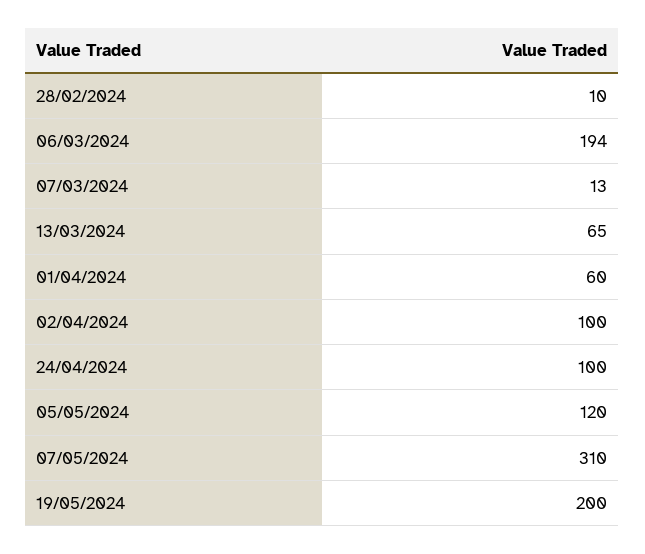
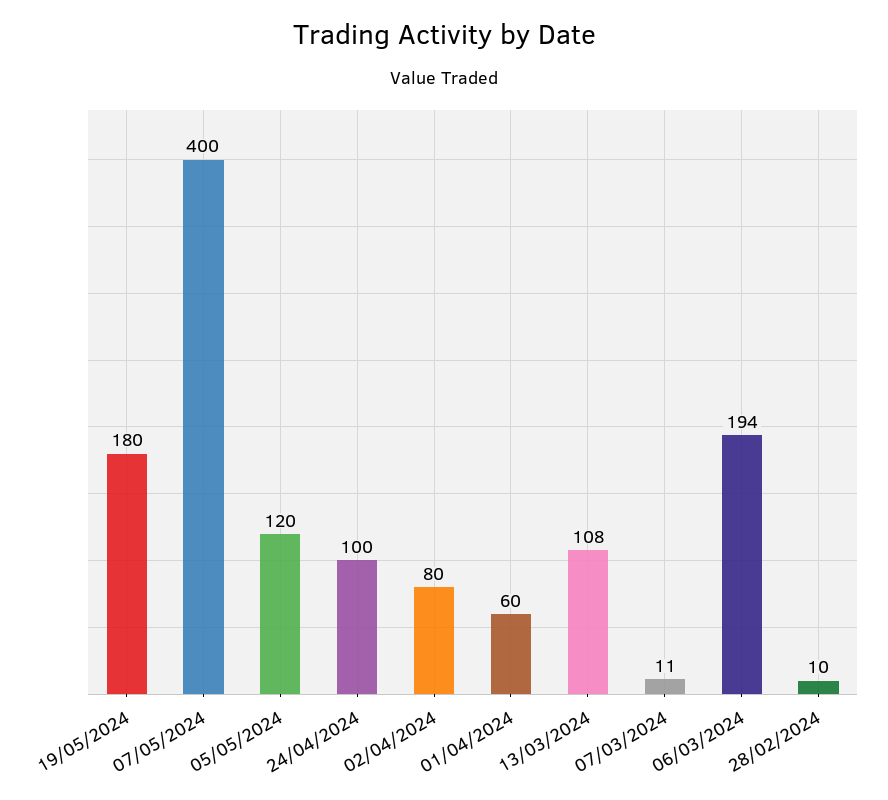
  {
    "28/02/2024": 10,
    "06/03/2024": 194,
-   "07/03/2024": 13,
+   "07/03/2024": 11,
-   "13/03/2024": 65,
+   "13/03/2024": 108,
    "01/04/2024": 60,
-   "02/04/2024": 100,
+   "02/04/2024": 80,
    "24/04/2024": 100,
    "05/05/2024": 120,
-   "07/05/2024": 310,
+   "07/05/2024": 400,
-   "19/05/2024": 200
+   "19/05/2024": 180
  }

